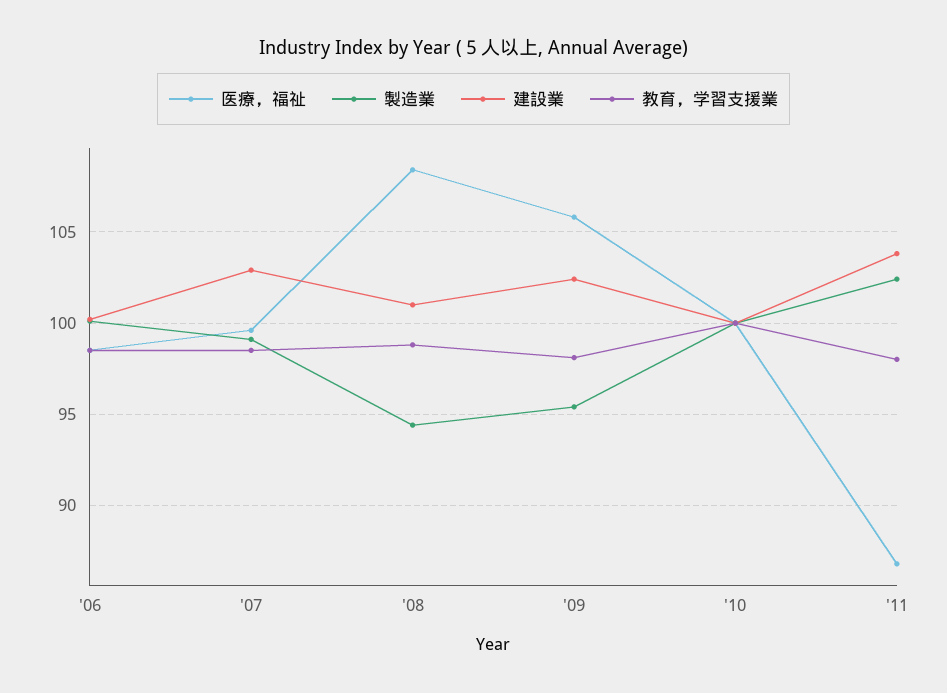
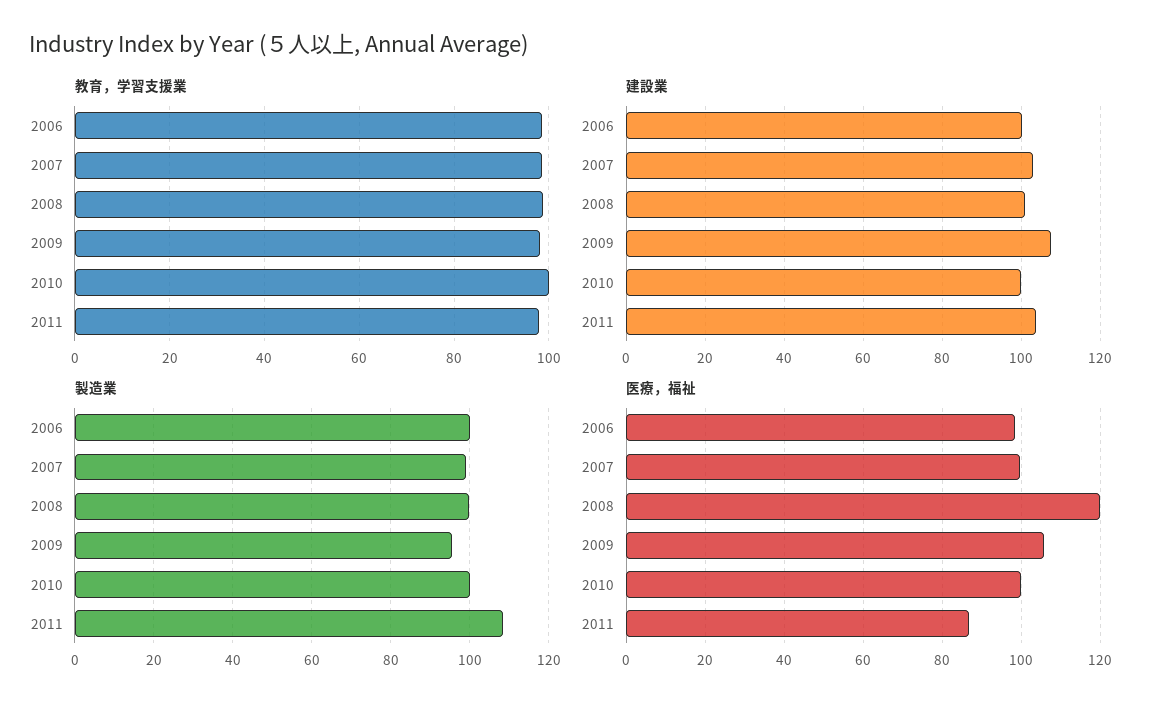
  {
    "医療，福祉": {
      "'06": 98.5,
      "'07": 99.5,
-     "'08": 108.5,
+     "'08": 120,
      "'09": 106,
      "'10": 100,
      "'11": 87
    },
    "製造業": {
      "'06": 100,
      "'07": 99,
-     "'08": 94.5,
+     "'08": 100,
      "'09": 95.5,
      "'10": 100,
-     "'11": 102.5
+     "'11": 108
    },
    "建設業": {
      "'06": 100,
      "'07": 103,
      "'08": 101,
-     "'09": 102.5,
+     "'09": 108,
      "'10": 100,
      "'11": 104
    },
    "教育，学習支援業": {
      "'06": 98.5,
      "'07": 98.5,
      "'08": 99,
      "'09": 98,
      "'10": 100,
      "'11": 98
    }
  }

